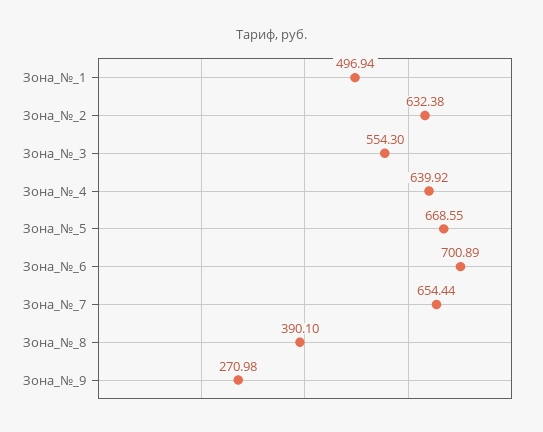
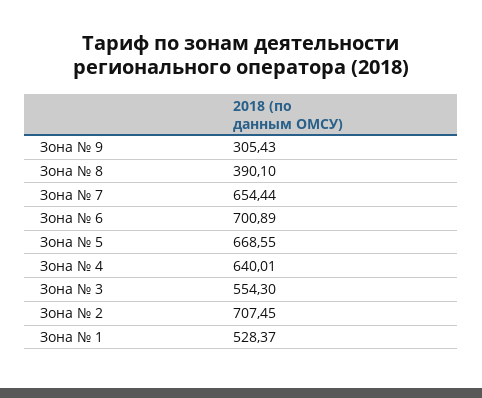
  {
-   "Зона_№_1": 496.94,
+   "Зона_№_1": 528.37,
-   "Зона_№_2": 632.38,
+   "Зона_№_2": 707.45,
    "Зона_№_3": 554.3,
-   "Зона_№_4": 639.92,
+   "Зона_№_4": 640.01,
    "Зона_№_5": 668.55,
    "Зона_№_6": 700.89,
    "Зона_№_7": 654.44,
    "Зона_№_8": 390.1,
-   "Зона_№_9": 270.98
+   "Зона_№_9": 305.43
  }

